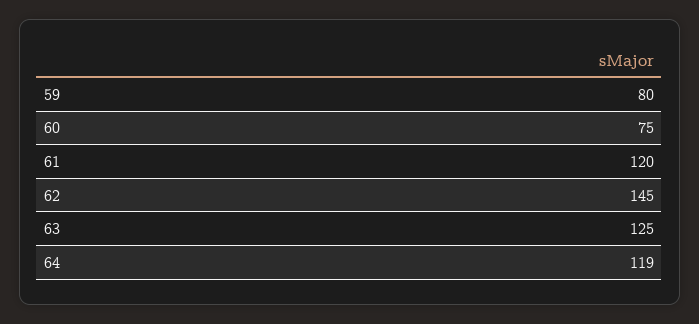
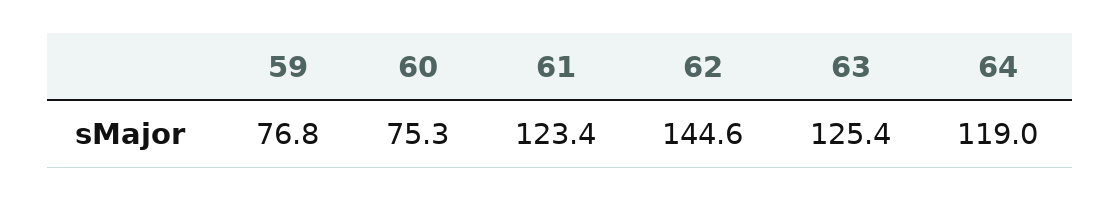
  {
-   "59": 80,
+   "59": 76.8,
    "60": 75.3,
-   "61": 120,
+   "61": 123.4,
    "62": 144.6,
    "63": 125.4,
    "64": 119
  }

